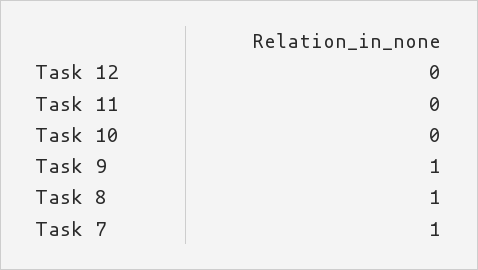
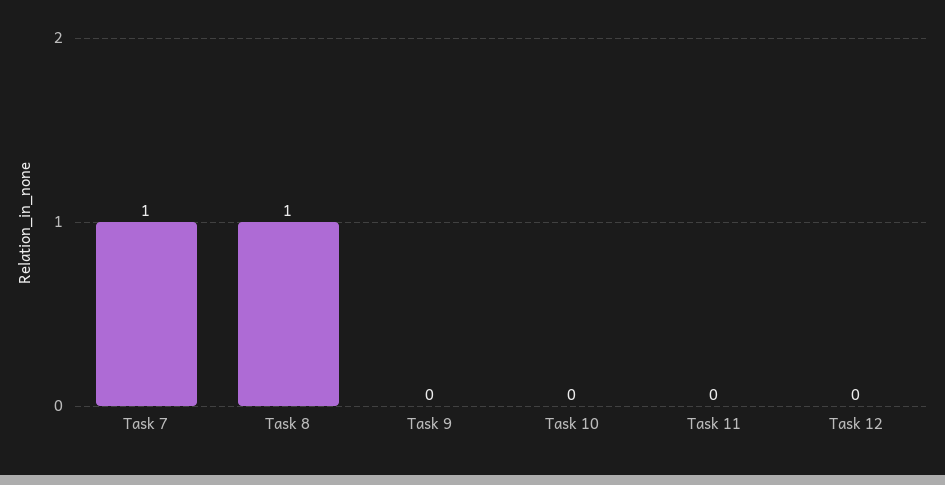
  {
    "Task 12": 0,
    "Task 11": 0,
    "Task 10": 0,
-   "Task 9": 1,
+   "Task 9": 0,
    "Task 8": 1,
    "Task 7": 1
  }

